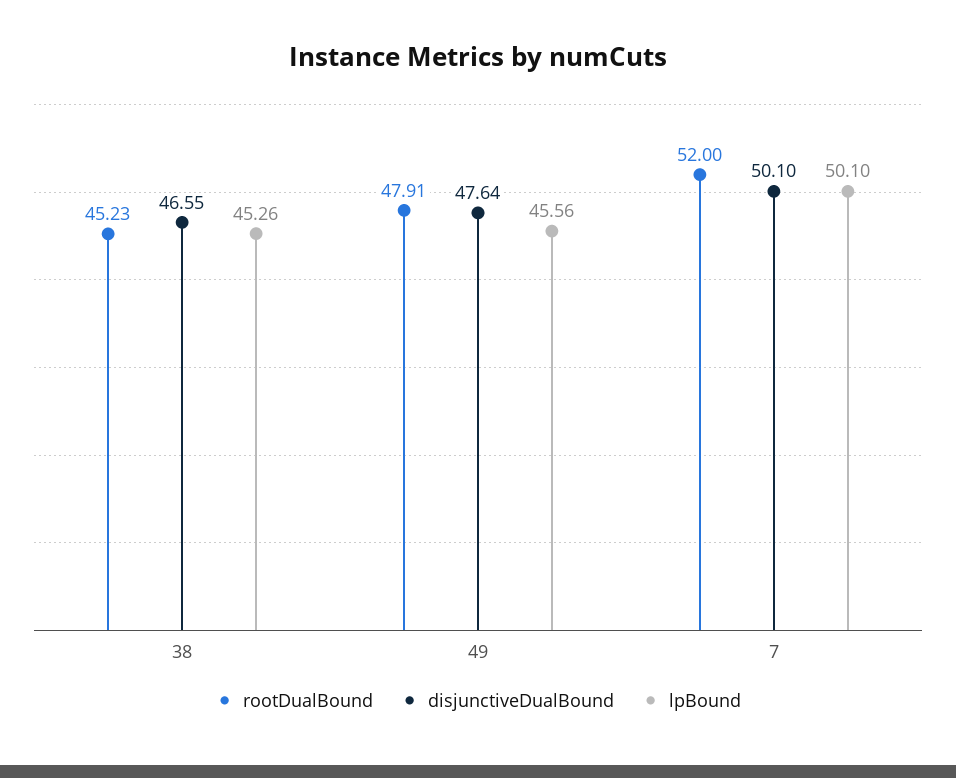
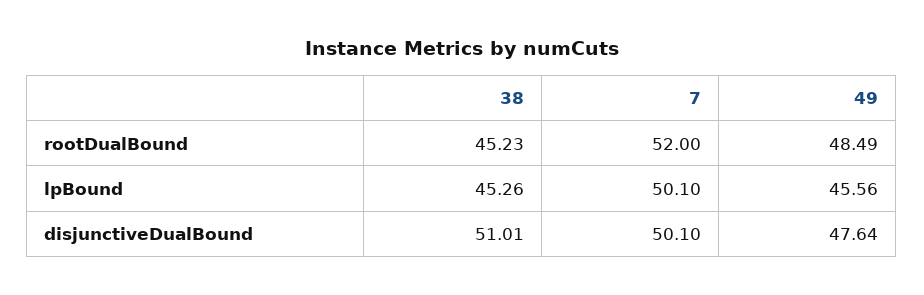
  {
    "rootDualBound": {
      "38": 45.23,
-     "49": 47.91,
+     "49": 48.49,
      "7": 52
    },
    "disjunctiveDualBound": {
-     "38": 46.55,
+     "38": 51.01,
      "49": 47.64,
      "7": 50.1
    },
    "lpBound": {
      "38": 45.26,
      "49": 45.56,
      "7": 50.1
    }
  }

